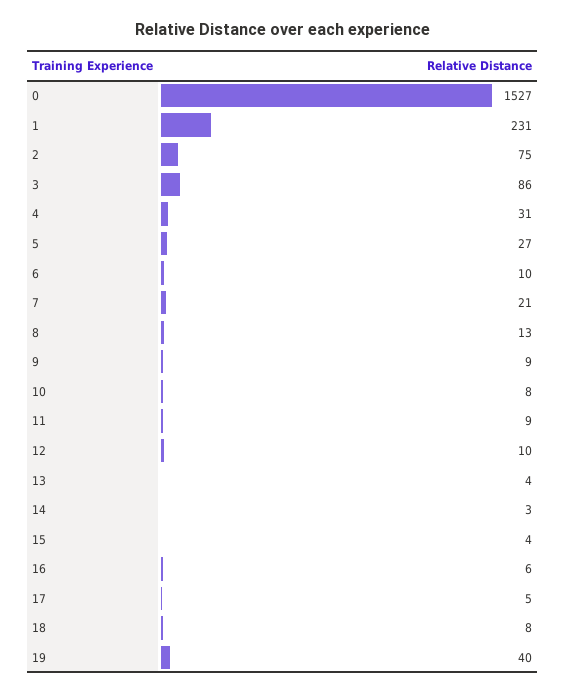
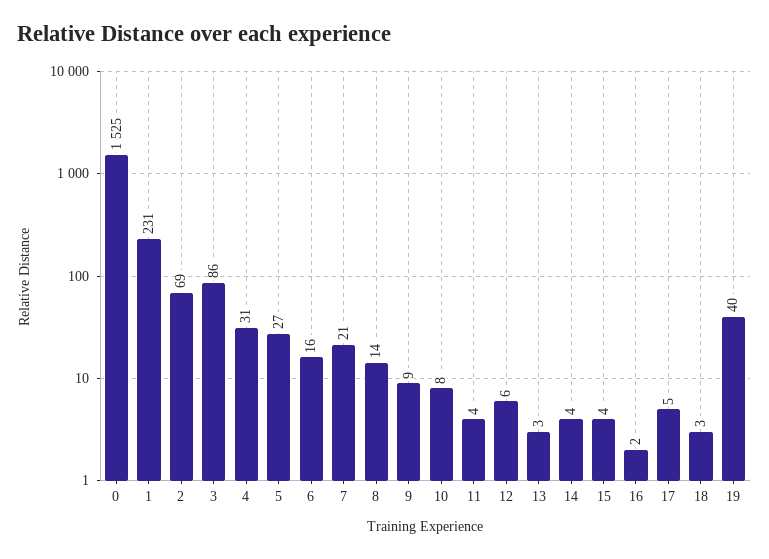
  {
-   "0": 1527,
+   "0": 1525,
    "1": 231,
-   "2": 75,
+   "2": 69,
    "3": 86,
    "4": 31,
    "5": 27,
-   "6": 10,
+   "6": 16,
    "7": 21,
-   "8": 13,
+   "8": 14,
    "9": 9,
    "10": 8,
-   "11": 9,
+   "11": 4,
-   "12": 10,
+   "12": 6,
-   "13": 4,
+   "13": 3,
-   "14": 3,
+   "14": 4,
    "15": 4,
-   "16": 6,
+   "16": 2,
    "17": 5,
-   "18": 8,
+   "18": 3,
    "19": 40
  }

